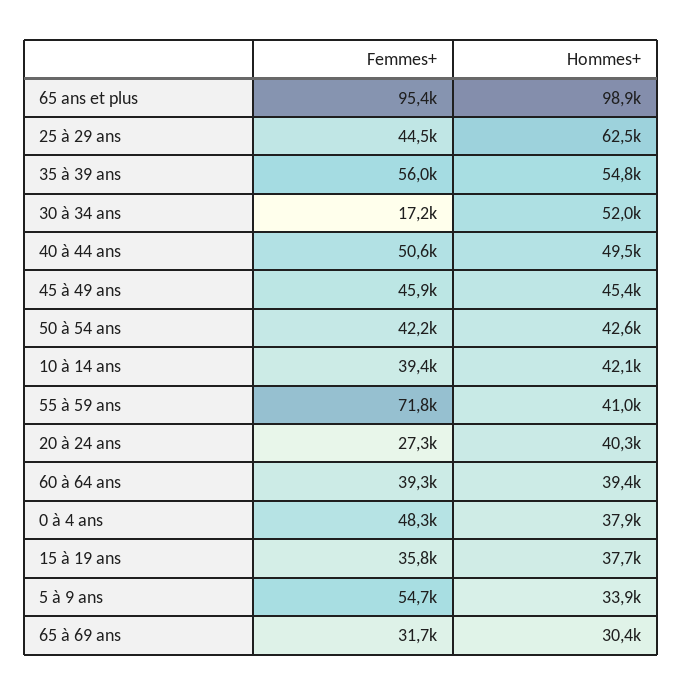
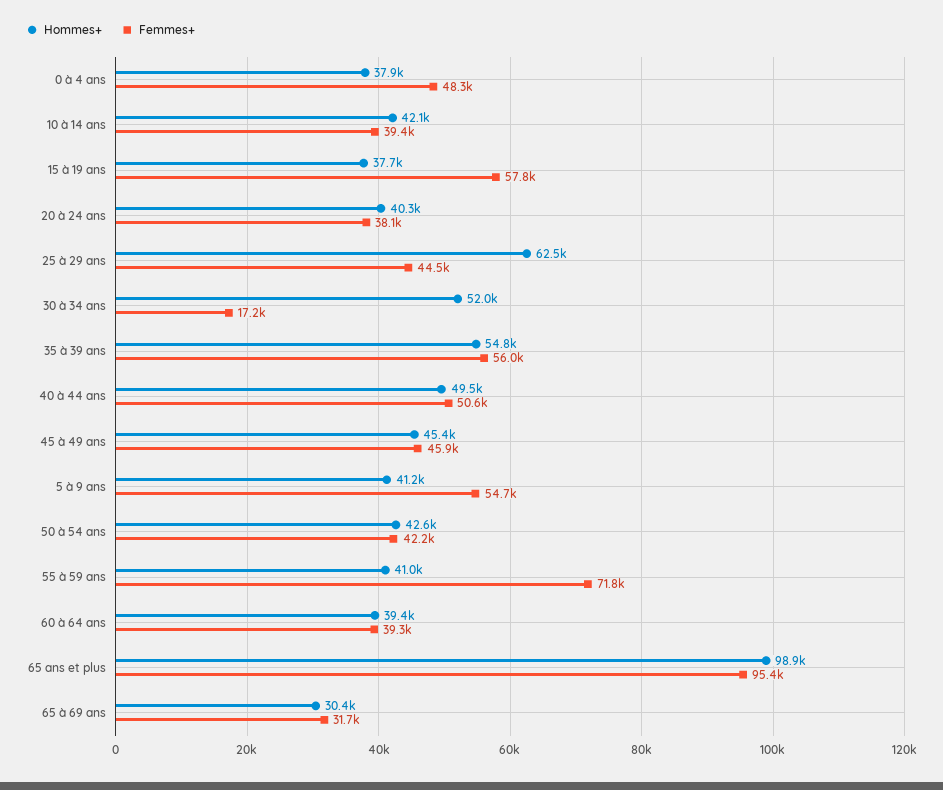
  {
    "Femmes+": {
      "65 ans et plus": 95400,
      "25 à 29 ans": 44500,
      "35 à 39 ans": 56000,
      "30 à 34 ans": 17200,
      "40 à 44 ans": 50600,
      "45 à 49 ans": 45900,
      "50 à 54 ans": 42200,
      "10 à 14 ans": 39400,
      "55 à 59 ans": 71800,
-     "20 à 24 ans": 27300,
+     "20 à 24 ans": 38100,
      "60 à 64 ans": 39300,
      "0 à 4 ans": 48300,
-     "15 à 19 ans": 35800,
+     "15 à 19 ans": 57800,
      "5 à 9 ans": 54700,
      "65 à 69 ans": 31700
    },
    "Hommes+": {
      "65 ans et plus": 98900,
      "25 à 29 ans": 62500,
      "35 à 39 ans": 54800,
      "30 à 34 ans": 52000,
      "40 à 44 ans": 49500,
      "45 à 49 ans": 45400,
      "50 à 54 ans": 42600,
      "10 à 14 ans": 42100,
      "55 à 59 ans": 41000,
      "20 à 24 ans": 40300,
      "60 à 64 ans": 39400,
      "0 à 4 ans": 37900,
      "15 à 19 ans": 37700,
-     "5 à 9 ans": 33900,
+     "5 à 9 ans": 41200,
      "65 à 69 ans": 30400
    }
  }

